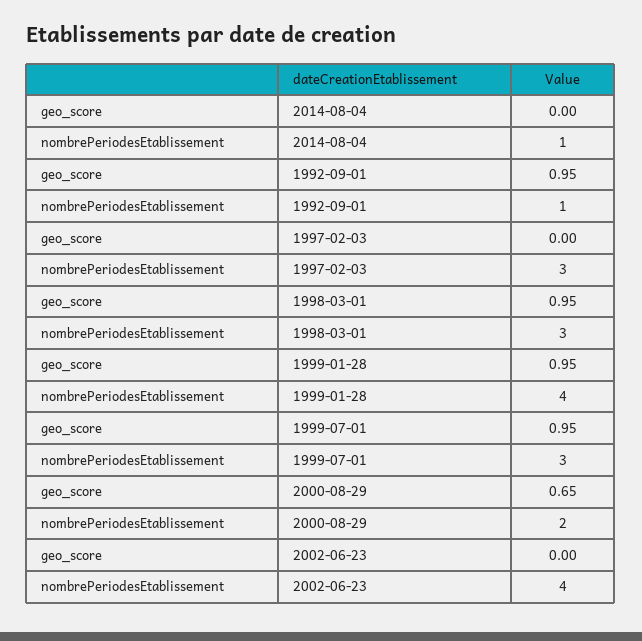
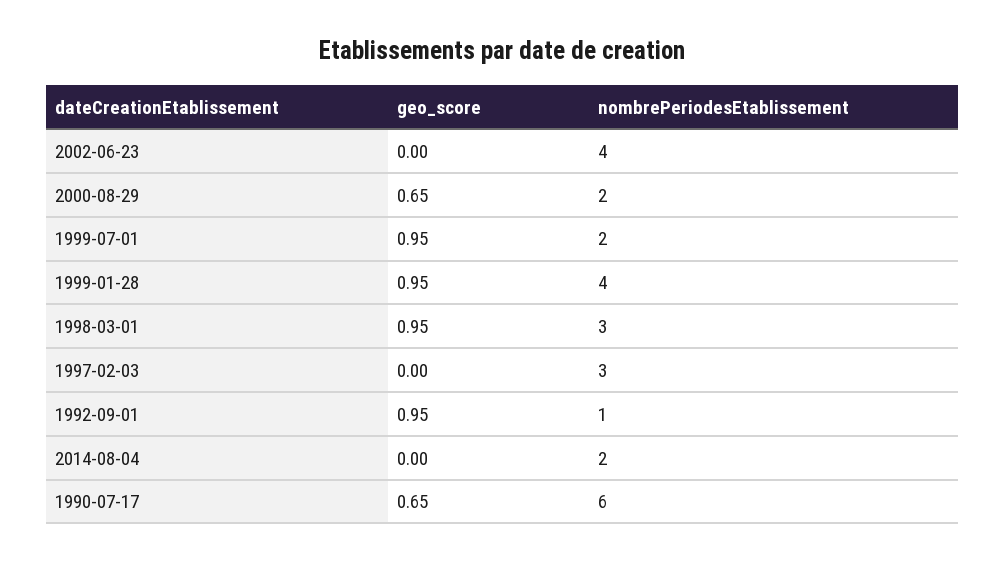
  {
    "geo_score": {
      "2014-08-04": 0,
      "1992-09-01": 0.95,
      "1997-02-03": 0,
      "1998-03-01": 0.95,
      "1999-01-28": 0.95,
      "1999-07-01": 0.95,
      "2000-08-29": 0.65,
-     "2002-06-23": 0
+     "2002-06-23": 0,
+     "1990-07-17": 0.65
    },
    "nombrePeriodesEtablissement": {
-     "2014-08-04": 1,
+     "2014-08-04": 2,
      "1992-09-01": 1,
      "1997-02-03": 3,
      "1998-03-01": 3,
      "1999-01-28": 4,
-     "1999-07-01": 3,
+     "1999-07-01": 2,
      "2000-08-29": 2,
-     "2002-06-23": 4
+     "2002-06-23": 4,
+     "1990-07-17": 6
    }
  }

